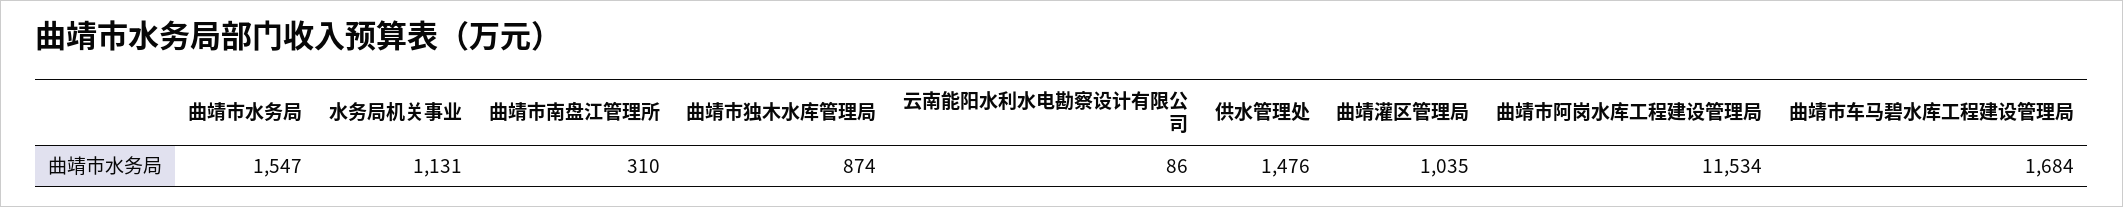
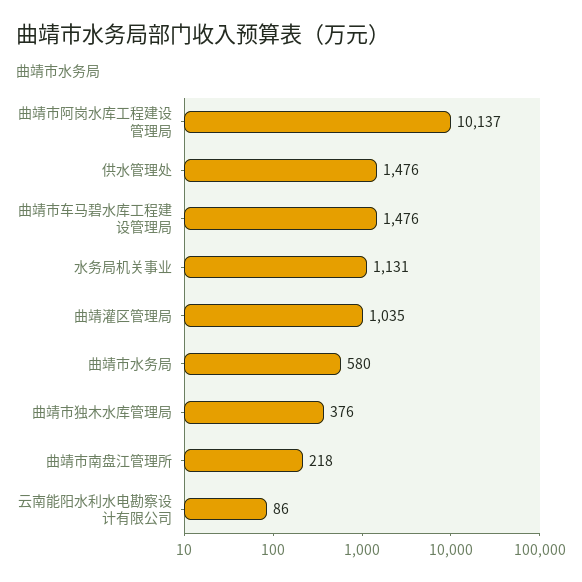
  {
-   "曲靖市水务局": 1547,
+   "曲靖市水务局": 580,
    "水务局机关事业": 1131,
-   "曲靖市南盘江管理所": 310,
+   "曲靖市南盘江管理所": 218,
-   "曲靖市独木水库管理局": 874,
+   "曲靖市独木水库管理局": 376,
    "云南能阳水利水电勘察设计有限公司": 86,
    "供水管理处": 1476,
    "曲靖灌区管理局": 1035,
-   "曲靖市阿岗水库工程建设管理局": 11534,
+   "曲靖市阿岗水库工程建设管理局": 10137,
-   "曲靖市车马碧水库工程建设管理局": 1684
+   "曲靖市车马碧水库工程建设管理局": 1476
  }

